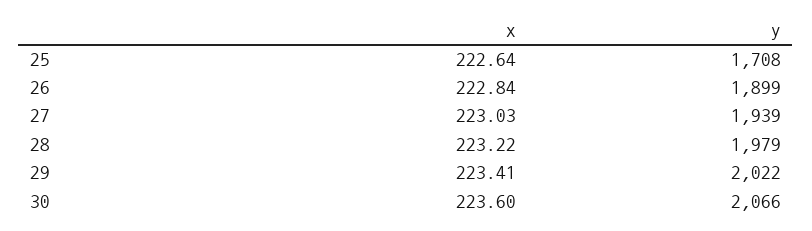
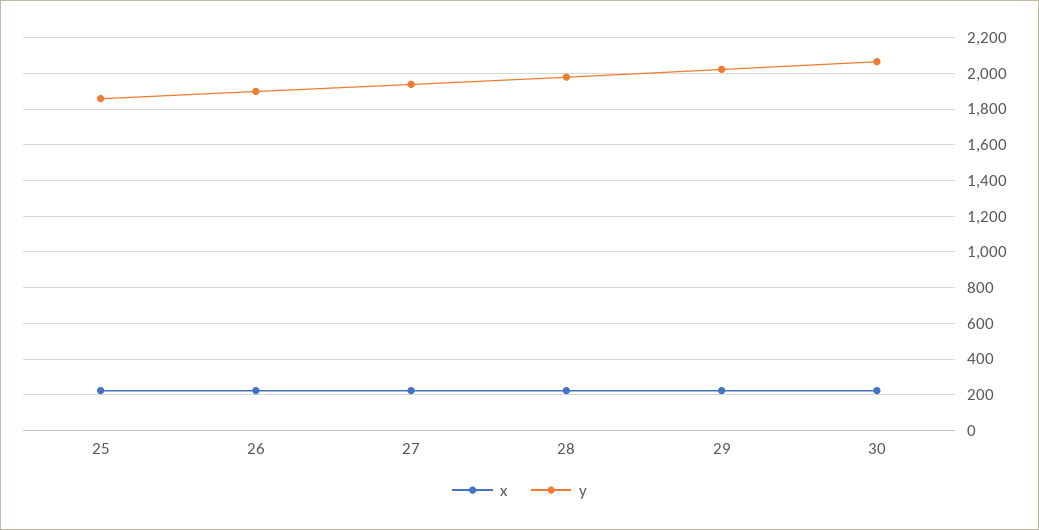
  {
    "x": {
      "25": 222.64,
      "26": 222.84,
      "27": 223.03,
      "28": 223.22,
      "29": 223.41,
      "30": 223.6
    },
    "y": {
-     "25": 1708,
+     "25": 1850,
      "26": 1899,
      "27": 1939,
      "28": 1979,
      "29": 2022,
      "30": 2066
    }
  }

